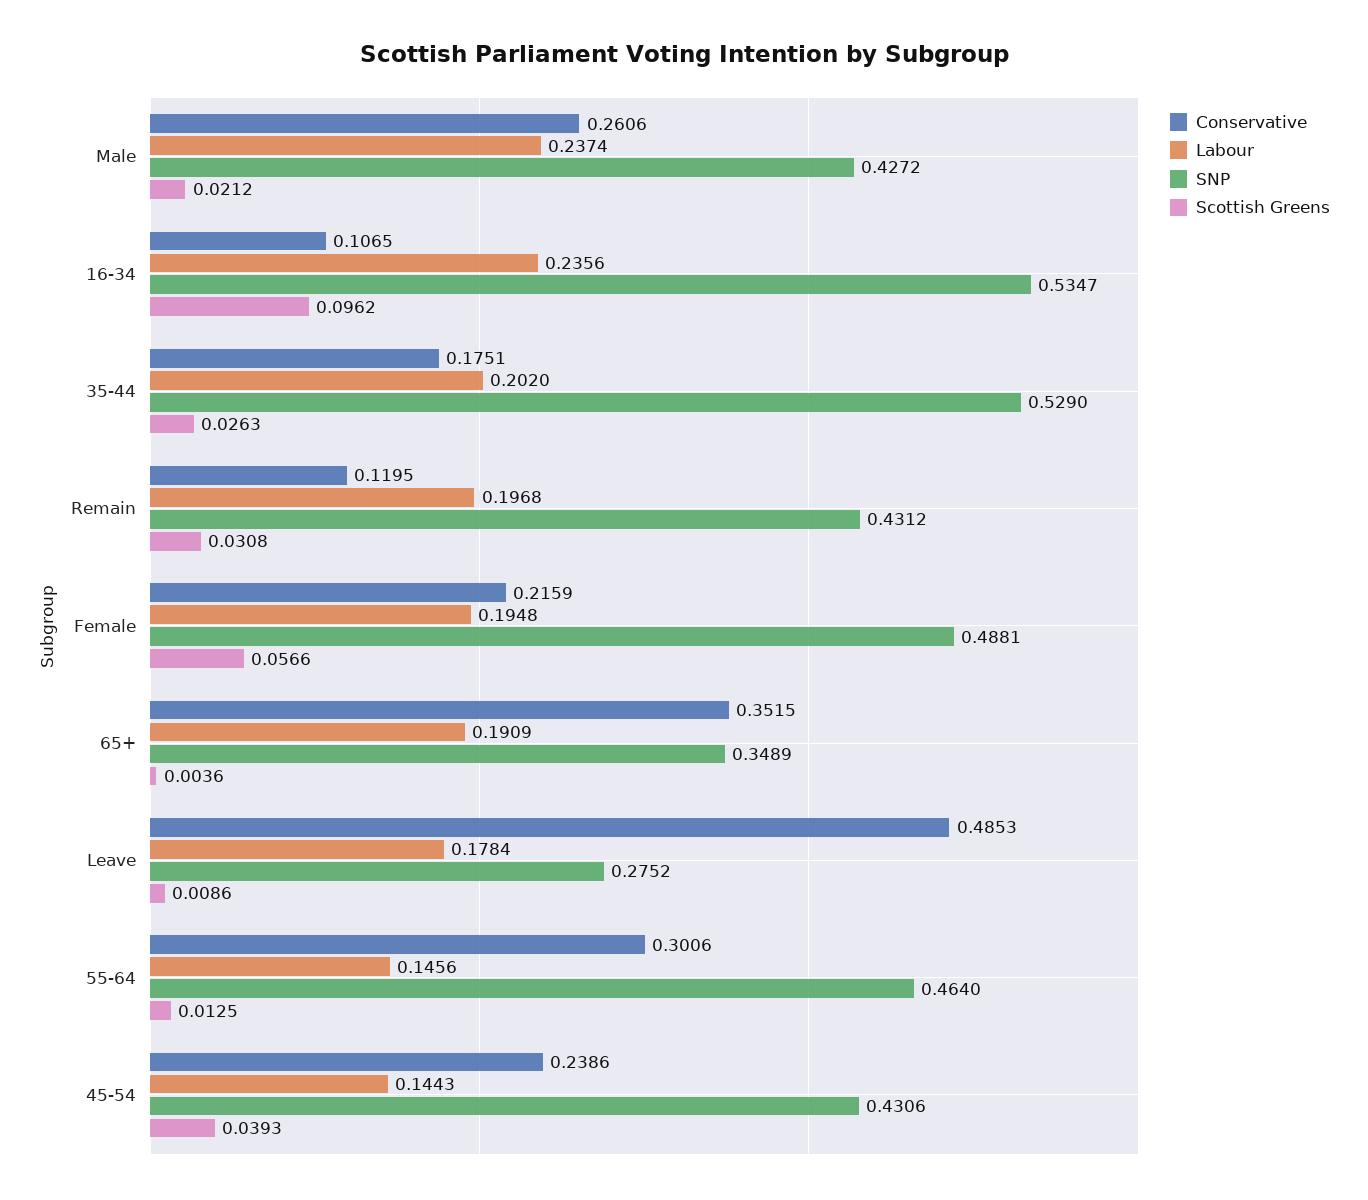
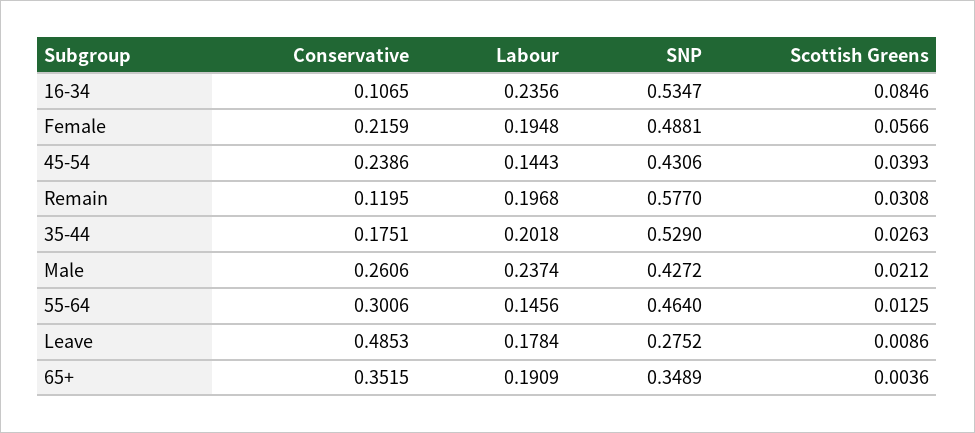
  {
    "Conservative": {
      "Male": 0.2606,
      "16-34": 0.1065,
      "35-44": 0.1751,
      "Remain": 0.1195,
      "Female": 0.2159,
      "65+": 0.3515,
      "Leave": 0.4853,
      "55-64": 0.3006,
      "45-54": 0.2386
    },
    "Labour": {
      "Male": 0.2374,
      "16-34": 0.2356,
-     "35-44": 0.202,
+     "35-44": 0.2018,
      "Remain": 0.1968,
      "Female": 0.1948,
      "65+": 0.1909,
      "Leave": 0.1784,
      "55-64": 0.1456,
      "45-54": 0.1443
    },
    "SNP": {
      "Male": 0.4272,
      "16-34": 0.5347,
      "35-44": 0.529,
-     "Remain": 0.4312,
+     "Remain": 0.577,
      "Female": 0.4881,
      "65+": 0.3489,
      "Leave": 0.2752,
      "55-64": 0.464,
      "45-54": 0.4306
    },
    "Scottish Greens": {
      "Male": 0.0212,
-     "16-34": 0.0962,
+     "16-34": 0.0846,
      "35-44": 0.0263,
      "Remain": 0.0308,
      "Female": 0.0566,
      "65+": 0.0036,
      "Leave": 0.0086,
      "55-64": 0.0125,
      "45-54": 0.0393
    }
  }

